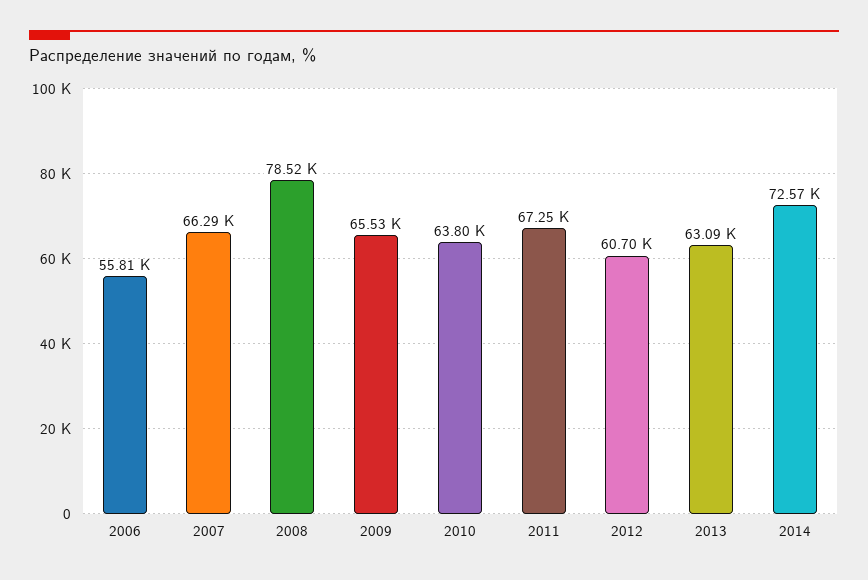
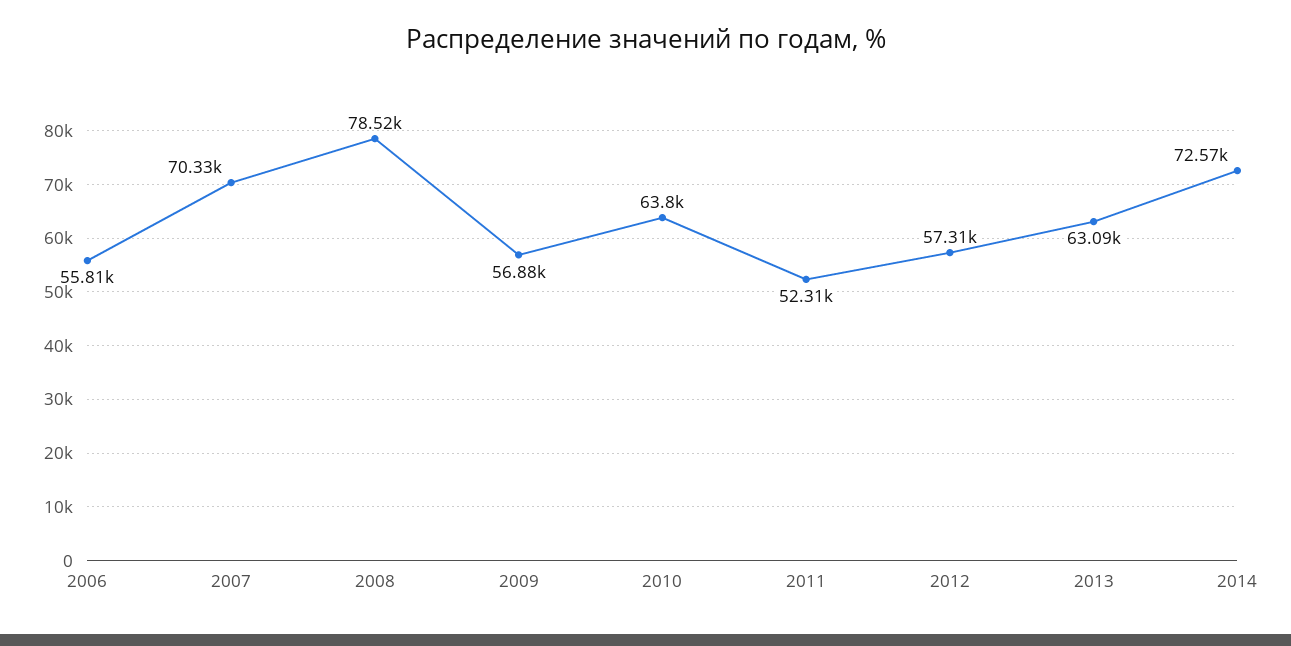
  {
    "2006": 55810,
-   "2007": 66290,
+   "2007": 70330,
    "2008": 78520,
-   "2009": 65530,
+   "2009": 56880,
    "2010": 63800,
-   "2011": 67250,
+   "2011": 52310,
-   "2012": 60700,
+   "2012": 57310,
    "2013": 63090,
    "2014": 72570
  }

